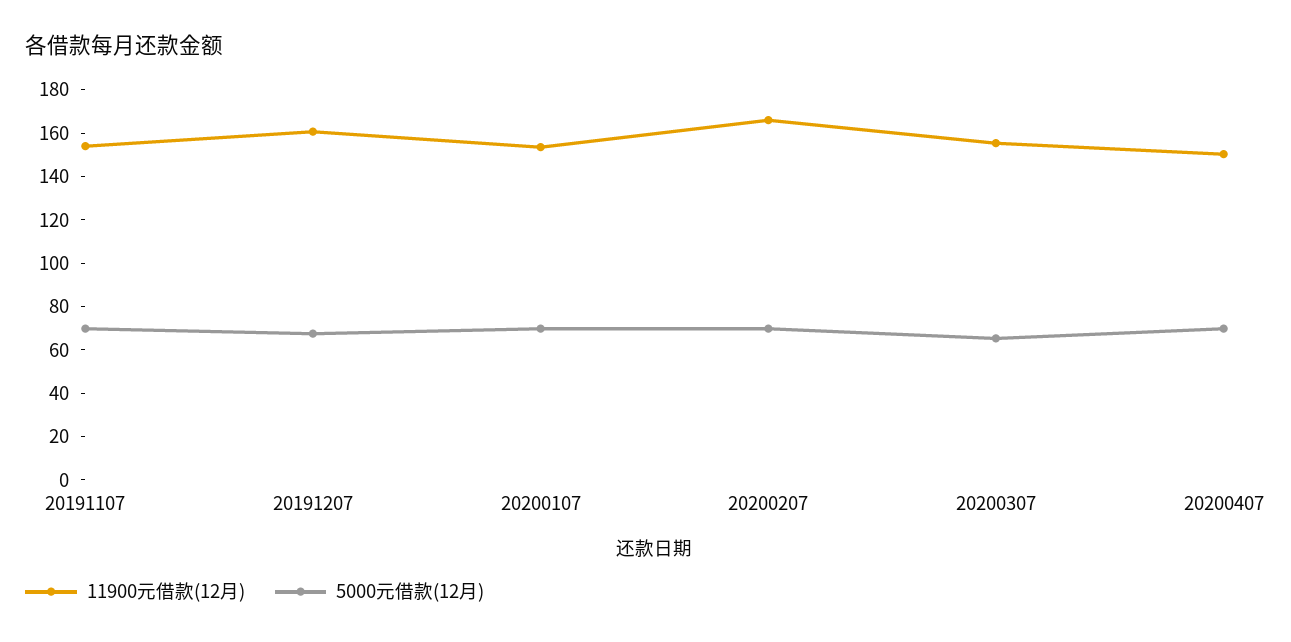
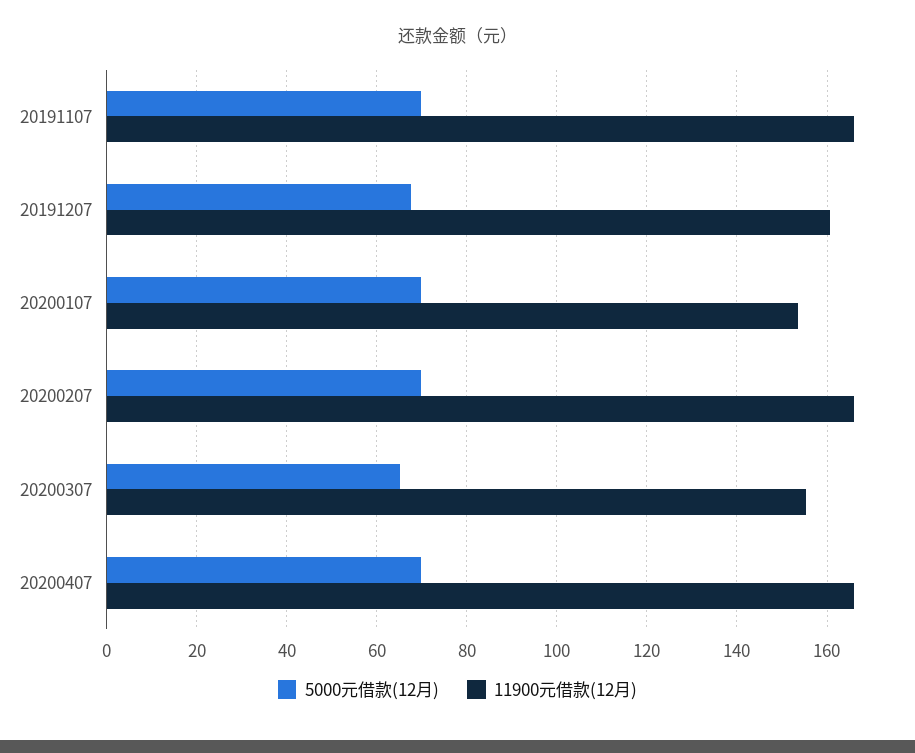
  {
    "11900元借款(12月)": {
-     "20191107": 155,
+     "20191107": 166,
      "20191207": 160,
      "20200107": 154,
      "20200207": 166,
      "20200307": 156,
-     "20200407": 150
+     "20200407": 166
    },
    "5000元借款(12月)": {
      "20191107": 70,
      "20191207": 68,
      "20200107": 70,
      "20200207": 70,
      "20200307": 66,
      "20200407": 70
    }
  }

